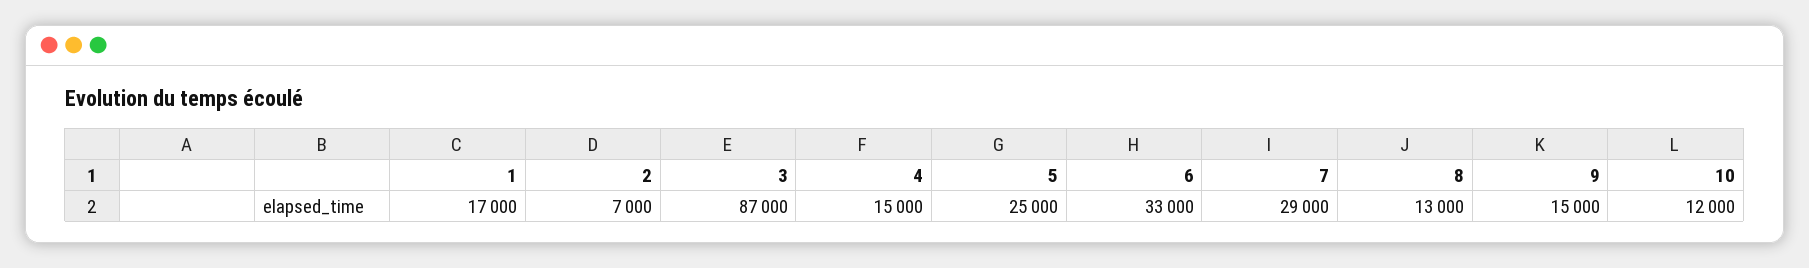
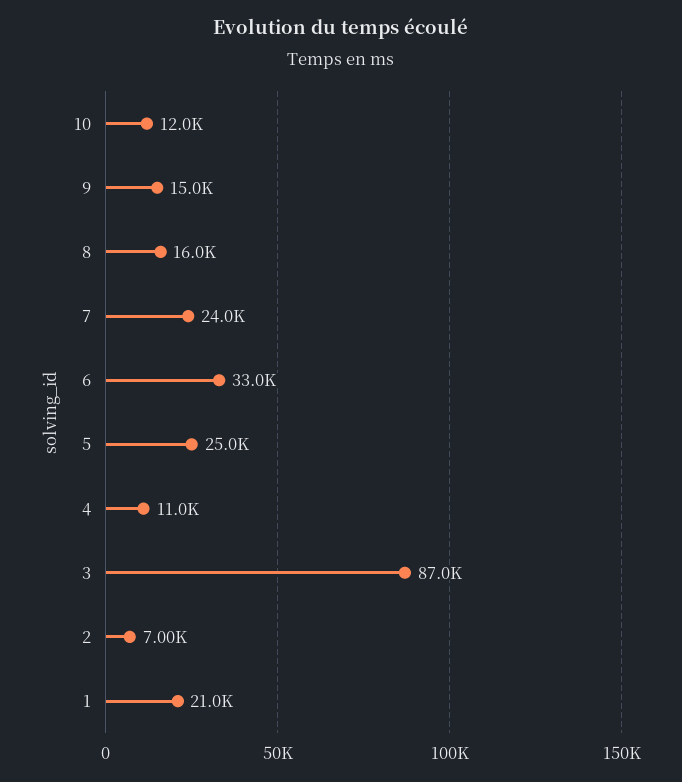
  {
-   "1": 17000,
+   "1": 21000,
    "2": 7000,
    "3": 87000,
-   "4": 15000,
+   "4": 11000,
    "5": 25000,
    "6": 33000,
-   "7": 29000,
+   "7": 24000,
-   "8": 13000,
+   "8": 16000,
    "9": 15000,
    "10": 12000
  }

